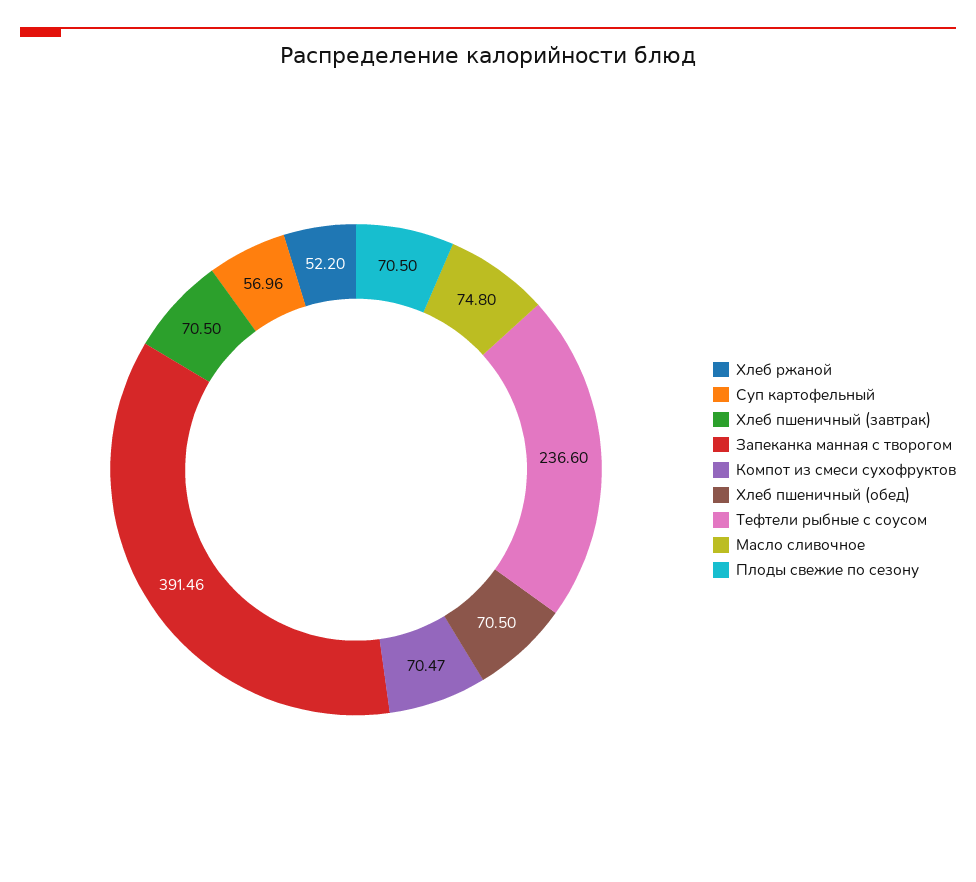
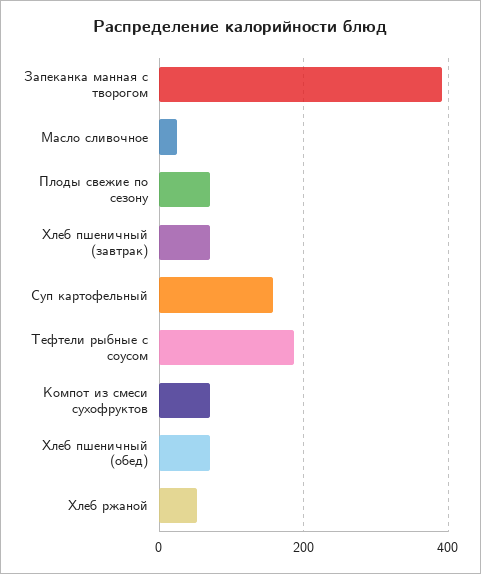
  {
    "Хлеб ржаной": 52.2,
-   "Суп картофельный": 56.96,
+   "Суп картофельный": 160,
    "Хлеб пшеничный (завтрак)": 70.5,
    "Запеканка манная с творогом": 391.46,
    "Компот из смеси сухофруктов": 70.47,
    "Хлеб пшеничный (обед)": 70.5,
-   "Тефтели рыбные с соусом": 236.6,
+   "Тефтели рыбные с соусом": 180,
-   "Масло сливочное": 74.8,
+   "Масло сливочное": 20,
    "Плоды свежие по сезону": 70.5
  }

